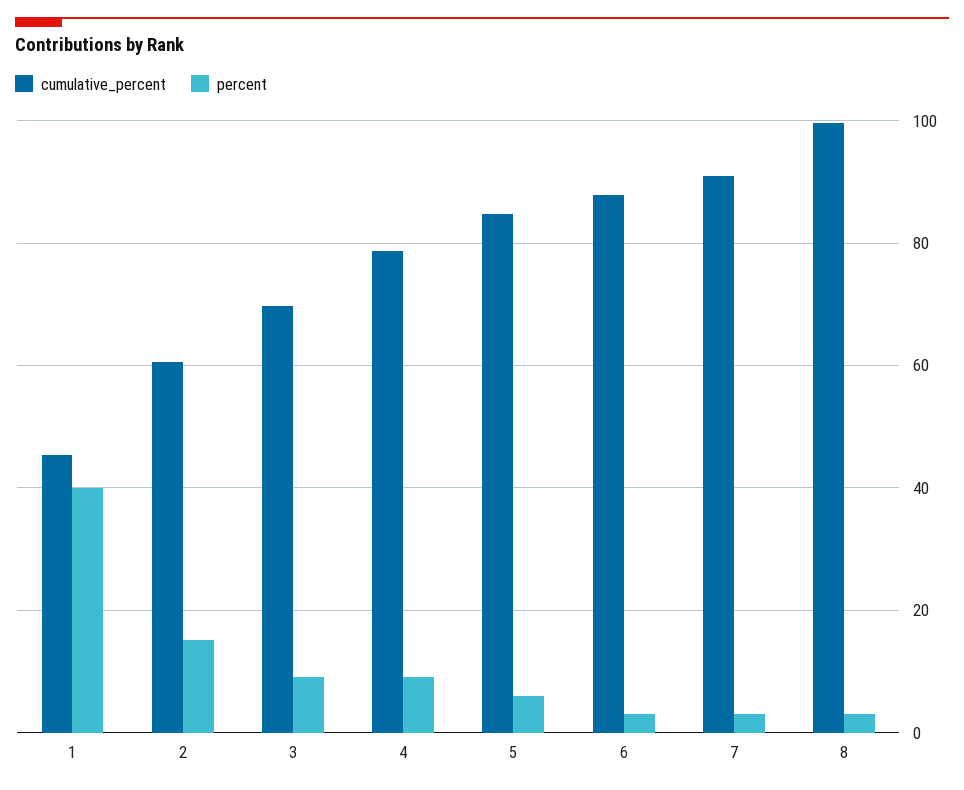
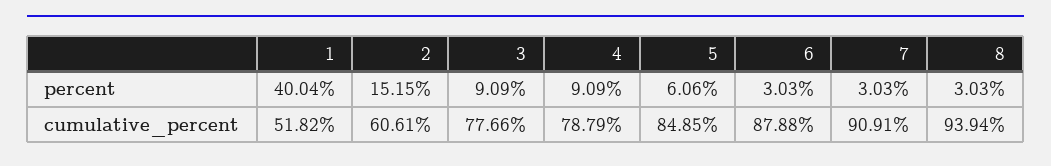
  {
    "cumulative_percent": {
-     "1": 46,
+     "1": 51.82,
      "2": 60.61,
-     "3": 70,
+     "3": 77.66,
      "4": 78.79,
      "5": 84.85,
      "6": 87.88,
      "7": 90.91,
-     "8": 100
+     "8": 93.94
    },
    "percent": {
      "1": 40.04,
      "2": 15.15,
      "3": 9.09,
      "4": 9.09,
      "5": 6.06,
      "6": 3.03,
      "7": 3.03,
      "8": 3.03
    }
  }

